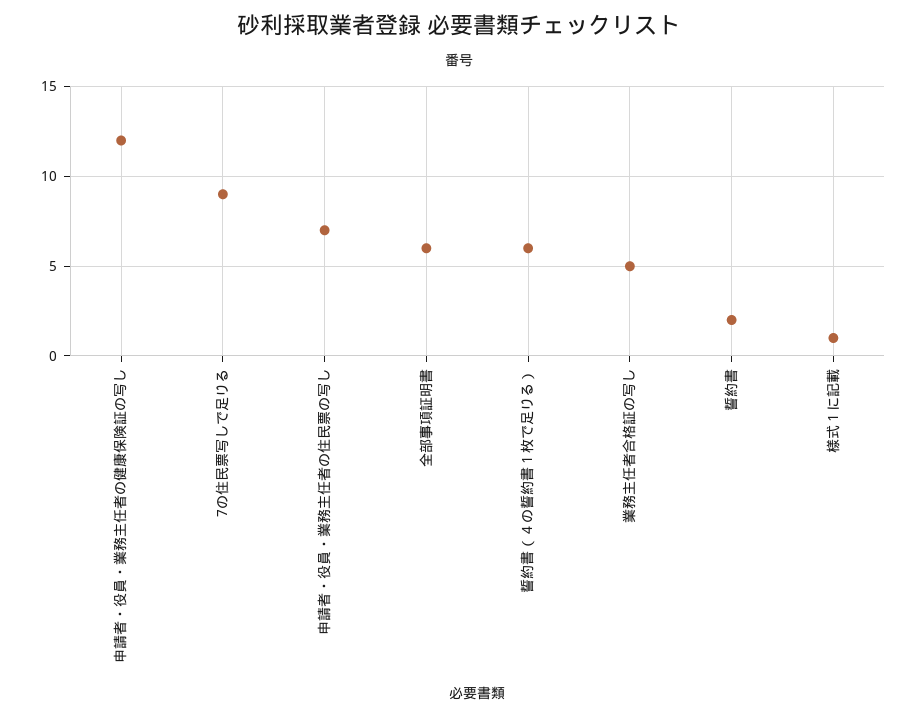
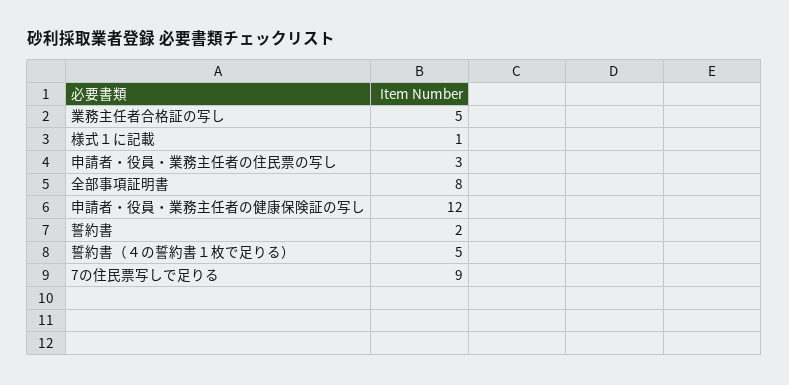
  {
    "申請者・役員・業務主任者の健康保険証の写し": 12,
    "7の住民票写しで足りる": 9,
-   "申請者・役員・業務主任者の住民票の写し": 7,
+   "申請者・役員・業務主任者の住民票の写し": 3,
-   "全部事項証明書": 6,
+   "全部事項証明書": 8,
-   "誓約書（４の誓約書１枚で足りる）": 6,
+   "誓約書（４の誓約書１枚で足りる）": 5,
    "業務主任者合格証の写し": 5,
    "誓約書": 2,
    "様式１に記載": 1
  }

